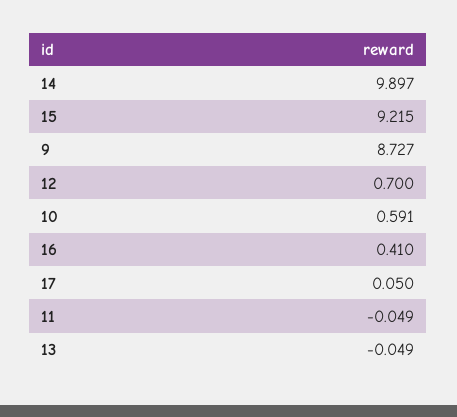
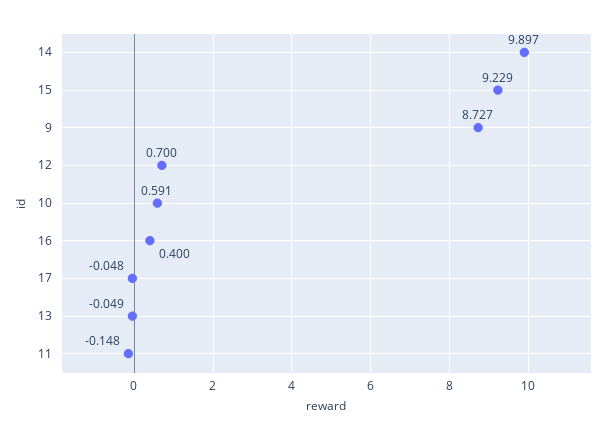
  {
    "14": 9.897,
-   "15": 9.215,
+   "15": 9.229,
    "9": 8.727,
    "12": 0.7,
    "10": 0.591,
-   "16": 0.41,
+   "16": 0.4,
-   "17": 0.05,
+   "17": -0.048,
-   "11": -0.049,
+   "11": -0.148,
    "13": -0.049
  }

